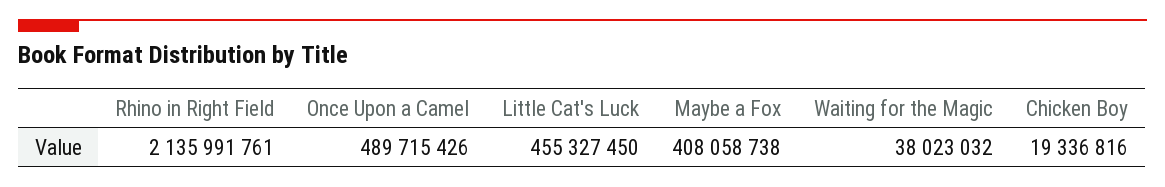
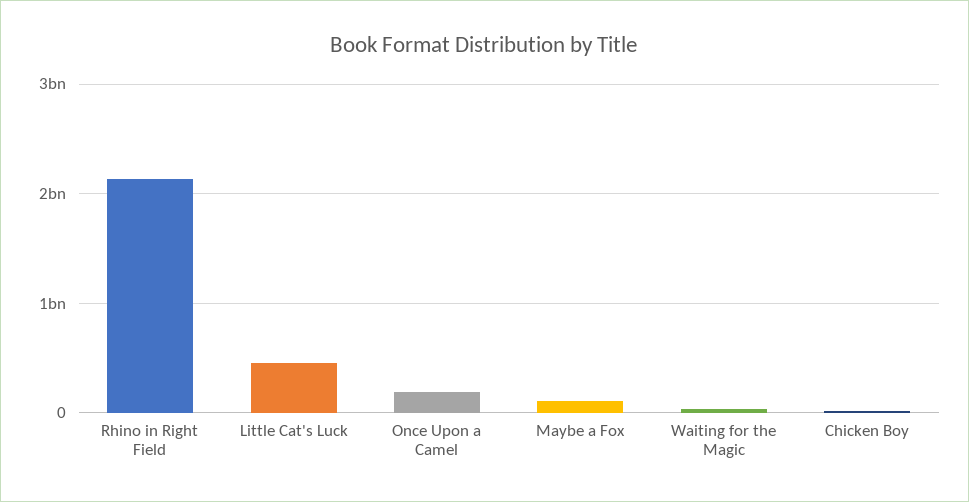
  {
    "Rhino in Right Field": 2135991761,
-   "Once Upon a Camel": 489715426,
+   "Once Upon a Camel": 200000000,
    "Little Cat's Luck": 455327450,
-   "Maybe a Fox": 408058738,
+   "Maybe a Fox": 100000000,
    "Waiting for the Magic": 38023032,
    "Chicken Boy": 19336816
  }

